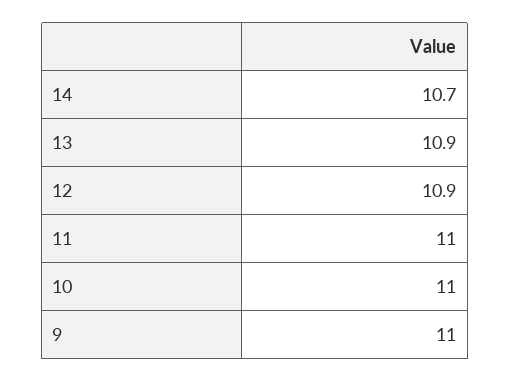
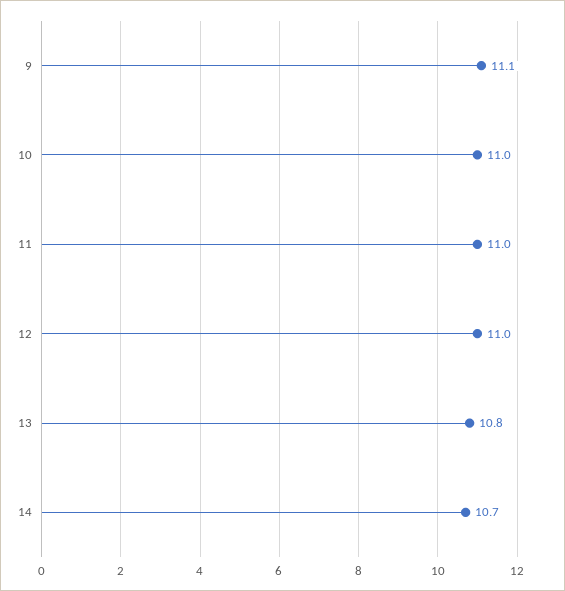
  {
    "14": 10.7,
-   "13": 10.9,
+   "13": 10.8,
-   "12": 10.9,
+   "12": 11,
    "11": 11,
    "10": 11,
-   "9": 11
+   "9": 11.1
  }

